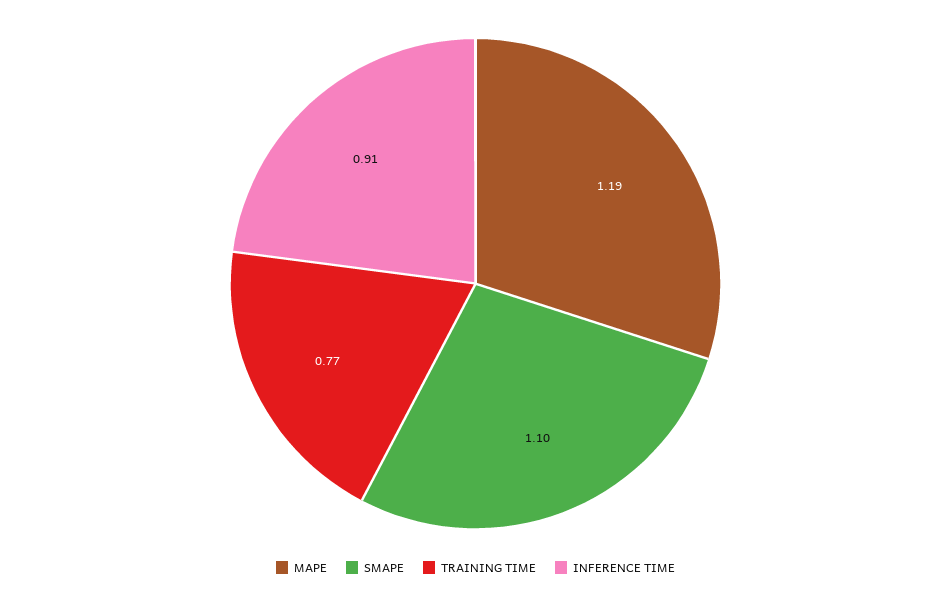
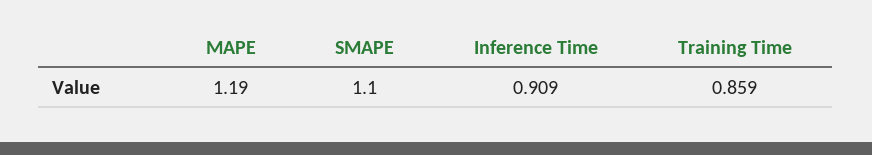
  {
    "MAPE": 1.19,
    "SMAPE": 1.1,
-   "TRAINING TIME": 0.77,
+   "TRAINING TIME": 0.859,
    "INFERENCE TIME": 0.909
  }

